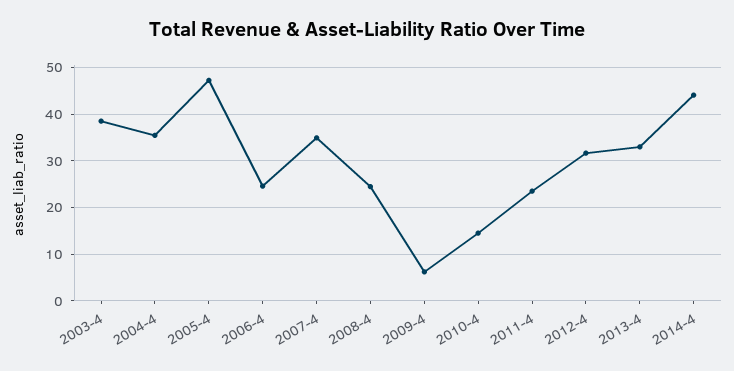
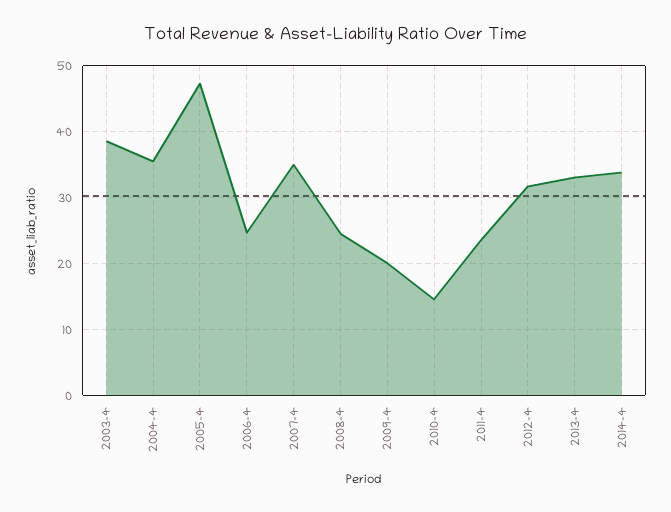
  {
    "2003-4": 39,
    "2004-4": 35,
    "2005-4": 47,
    "2006-4": 25,
    "2007-4": 35,
    "2008-4": 24,
-   "2009-4": 6,
+   "2009-4": 20,
    "2010-4": 15,
    "2011-4": 24,
    "2012-4": 32,
    "2013-4": 33,
-   "2014-4": 44
+   "2014-4": 34
  }

